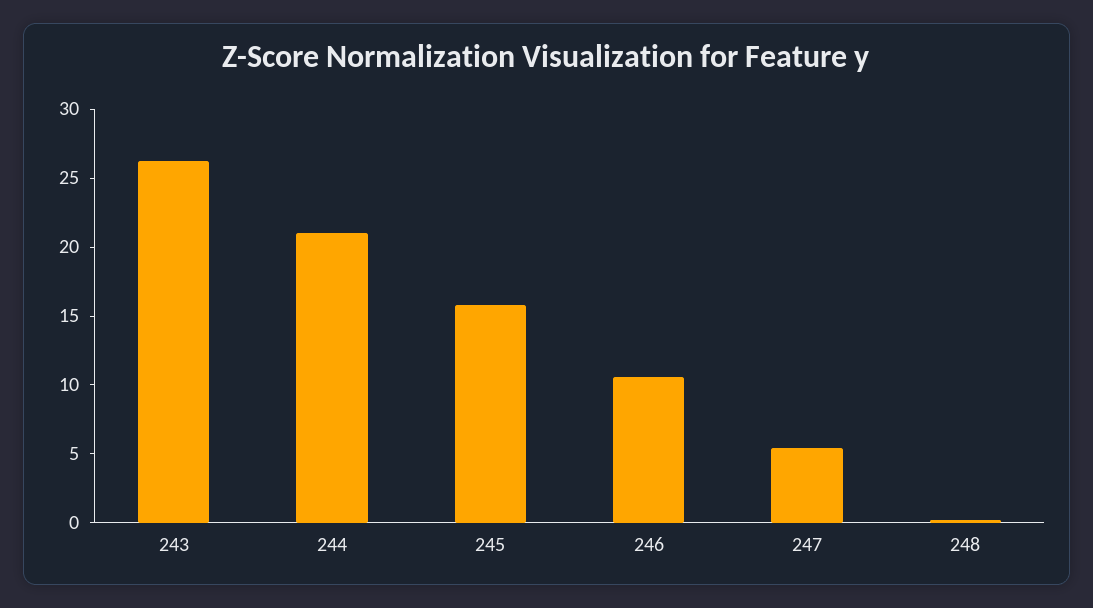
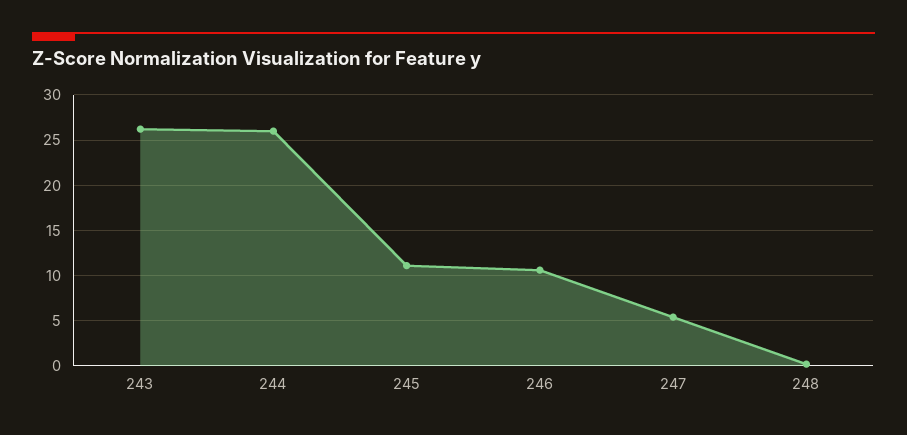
  {
    "243": 26,
-   "244": 21,
+   "244": 26,
-   "245": 16,
+   "245": 11,
    "246": 11,
    "247": 5,
    "248": 0
  }

